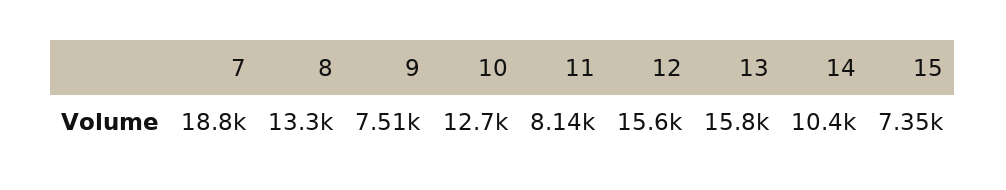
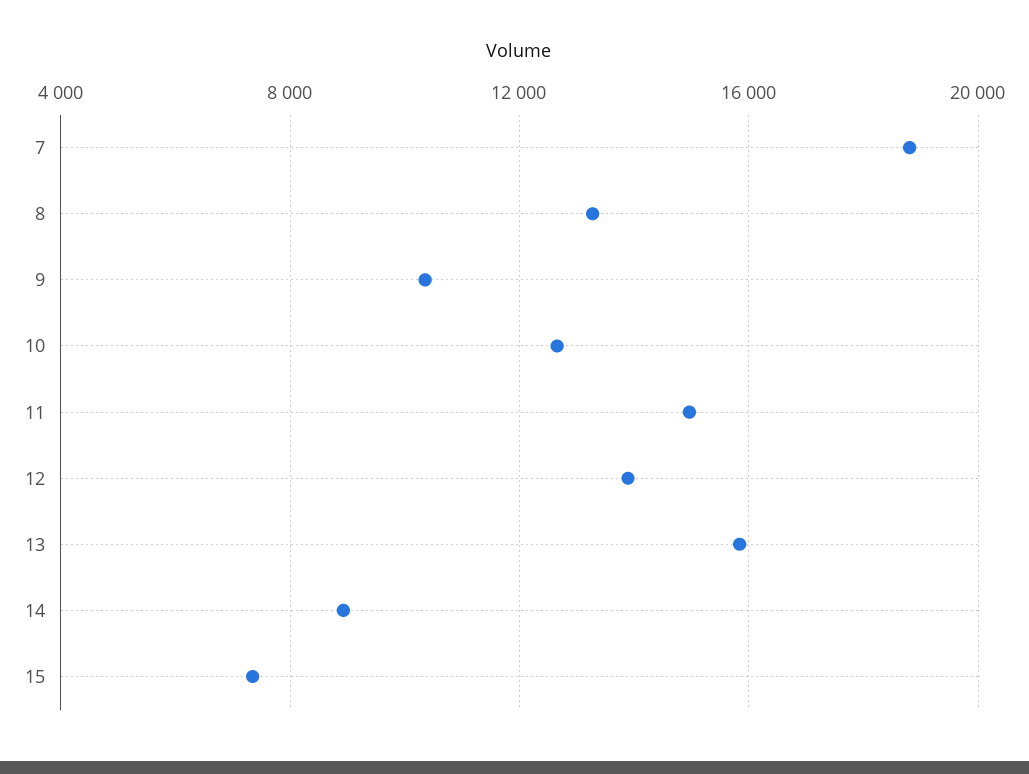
  {
    "7": 18800,
    "8": 13300,
-   "9": 7510,
+   "9": 10500,
    "10": 12700,
-   "11": 8140,
+   "11": 15000,
-   "12": 15600,
+   "12": 14000,
    "13": 15800,
-   "14": 10400,
+   "14": 9000,
    "15": 7350
  }

